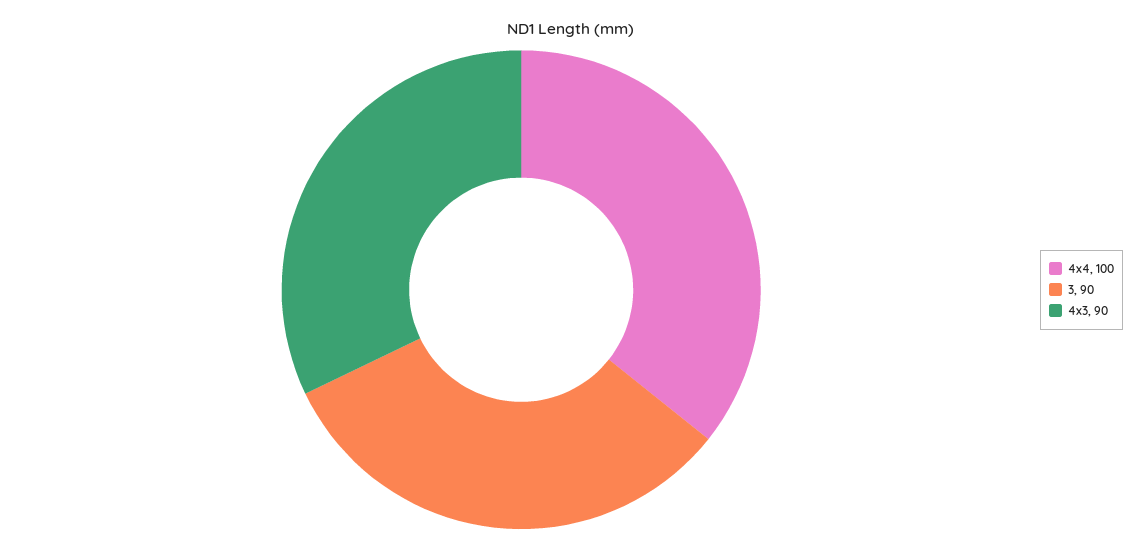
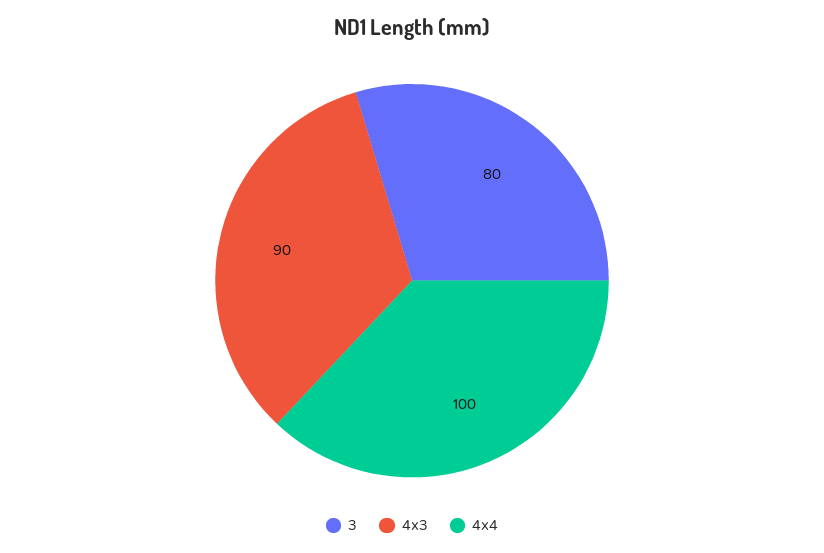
  {
    "4x4": 100,
-   "3": 90,
+   "3": 80,
    "4x3": 90
  }

